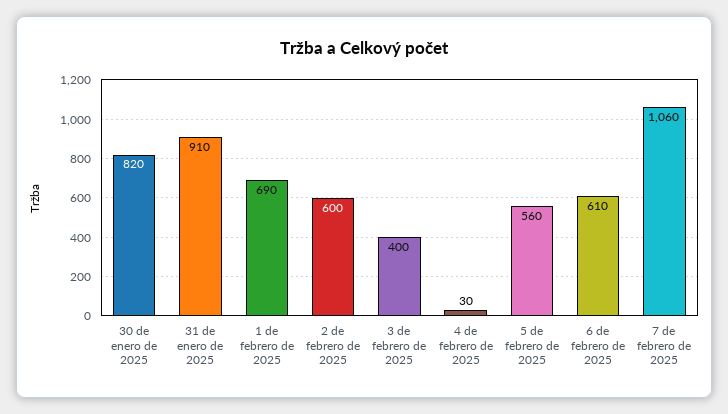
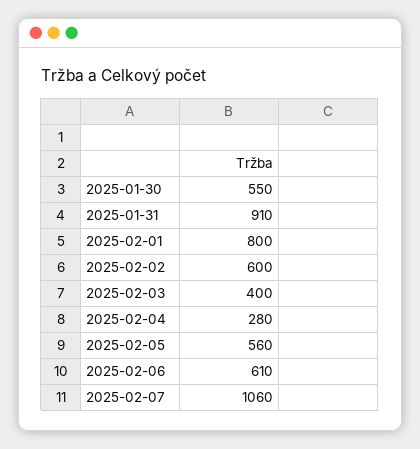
  {
-   "30 de enero de 2025": 820,
+   "30 de enero de 2025": 550,
    "31 de enero de 2025": 910,
-   "1 de febrero de 2025": 690,
+   "1 de febrero de 2025": 800,
    "2 de febrero de 2025": 600,
    "3 de febrero de 2025": 400,
-   "4 de febrero de 2025": 30,
+   "4 de febrero de 2025": 280,
    "5 de febrero de 2025": 560,
    "6 de febrero de 2025": 610,
    "7 de febrero de 2025": 1060
  }

